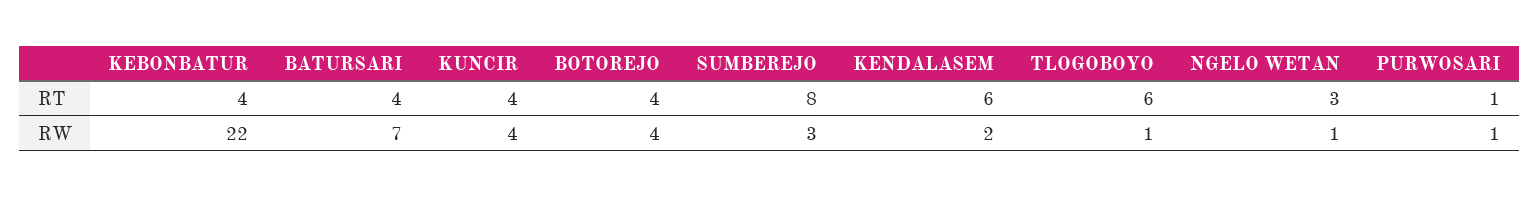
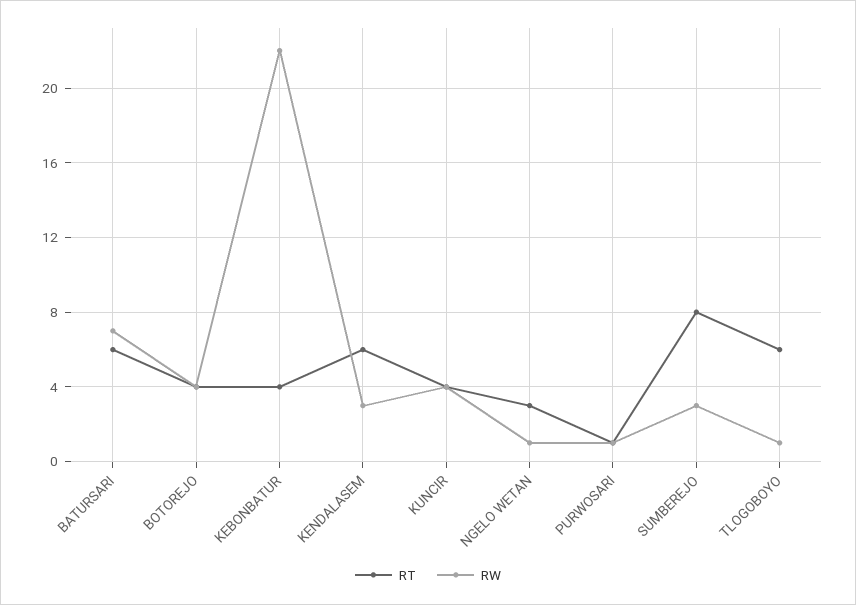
  {
    "RT": {
      "KEBONBATUR": 4,
-     "BATURSARI": 4,
+     "BATURSARI": 6,
      "KUNCIR": 4,
      "BOTOREJO": 4,
      "SUMBEREJO": 8,
      "KENDALASEM": 6,
      "TLOGOBOYO": 6,
      "NGELO WETAN": 3,
      "PURWOSARI": 1
    },
    "RW": {
      "KEBONBATUR": 22,
      "BATURSARI": 7,
      "KUNCIR": 4,
      "BOTOREJO": 4,
      "SUMBEREJO": 3,
-     "KENDALASEM": 2,
+     "KENDALASEM": 3,
      "TLOGOBOYO": 1,
      "NGELO WETAN": 1,
      "PURWOSARI": 1
    }
  }

